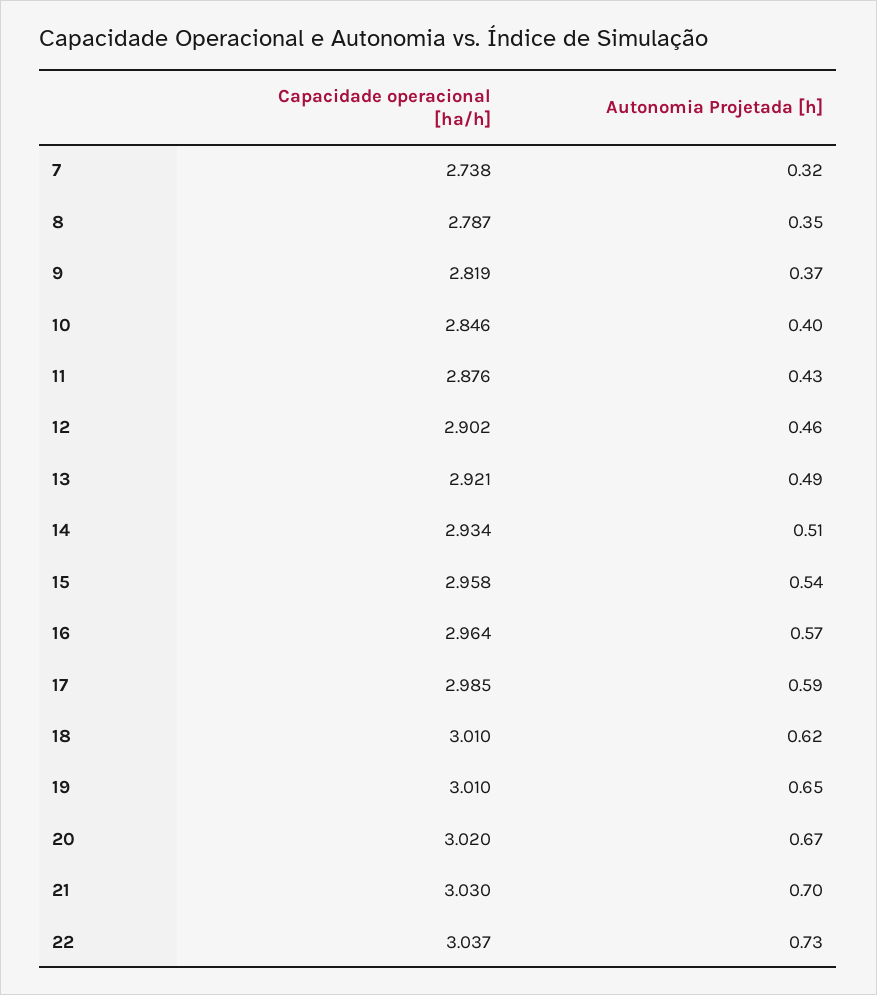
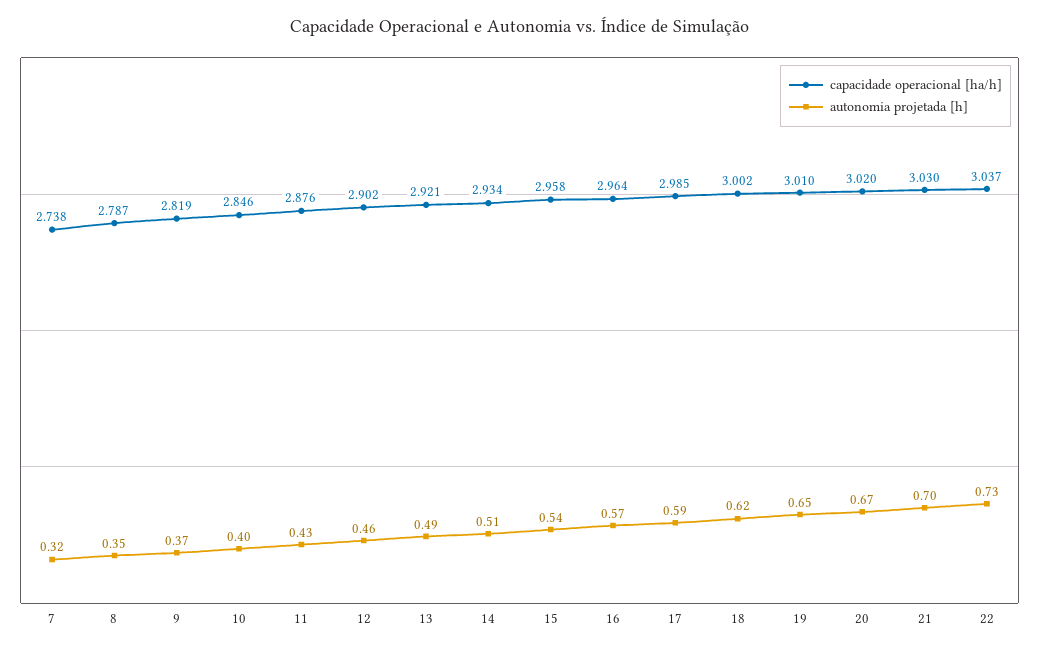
  {
    "Capacidade operacional [ha/h]": {
      "7": 2.738,
      "8": 2.787,
      "9": 2.819,
      "10": 2.846,
      "11": 2.876,
      "12": 2.902,
      "13": 2.921,
      "14": 2.934,
      "15": 2.958,
      "16": 2.964,
      "17": 2.985,
-     "18": 3.01,
+     "18": 3.002,
      "19": 3.01,
      "20": 3.02,
      "21": 3.03,
      "22": 3.037
    },
    "Autonomia Projetada [h]": {
      "7": 0.32,
      "8": 0.35,
      "9": 0.37,
      "10": 0.4,
      "11": 0.43,
      "12": 0.46,
      "13": 0.49,
      "14": 0.51,
      "15": 0.54,
      "16": 0.57,
      "17": 0.59,
      "18": 0.62,
      "19": 0.65,
      "20": 0.67,
      "21": 0.7,
      "22": 0.73
    }
  }

